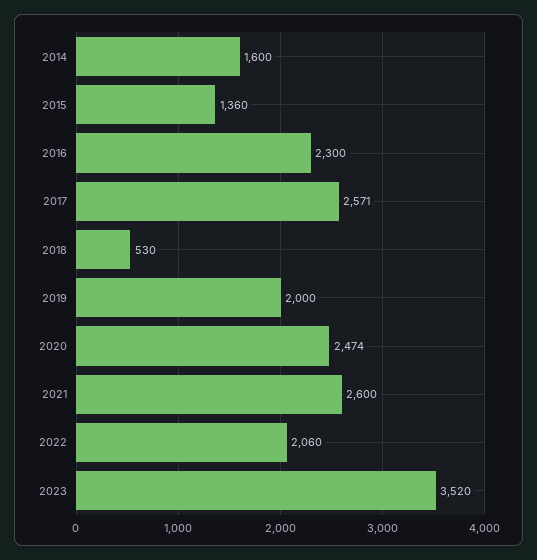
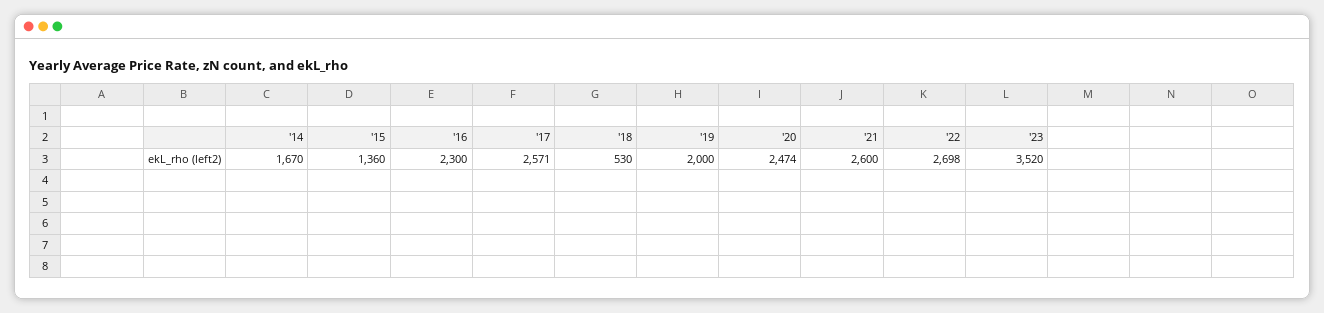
  {
-   "2014": 1600,
+   "2014": 1670,
    "2015": 1360,
    "2016": 2300,
    "2017": 2571,
    "2018": 530,
    "2019": 2000,
    "2020": 2474,
    "2021": 2600,
-   "2022": 2060,
+   "2022": 2698,
    "2023": 3520
  }

